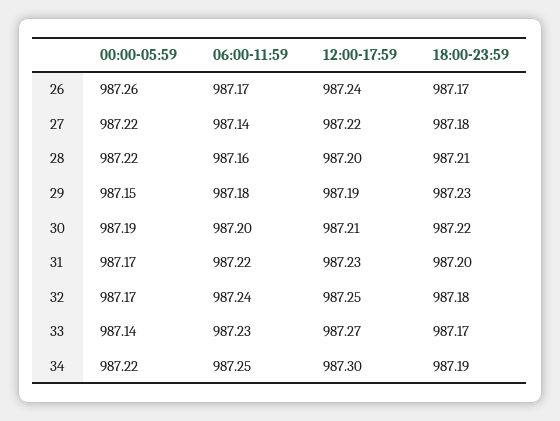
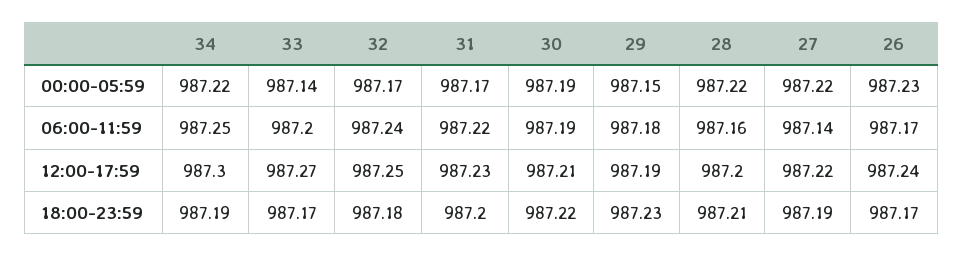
  {
    "00:00-05:59": {
-     "26": 987.26,
+     "26": 987.23,
      "27": 987.22,
      "28": 987.22,
      "29": 987.15,
      "30": 987.19,
      "31": 987.17,
      "32": 987.17,
      "33": 987.14,
      "34": 987.22
    },
    "06:00-11:59": {
      "26": 987.17,
      "27": 987.14,
      "28": 987.16,
      "29": 987.18,
-     "30": 987.2,
+     "30": 987.19,
      "31": 987.22,
      "32": 987.24,
-     "33": 987.23,
+     "33": 987.2,
      "34": 987.25
    },
    "12:00-17:59": {
      "26": 987.24,
      "27": 987.22,
      "28": 987.2,
      "29": 987.19,
      "30": 987.21,
      "31": 987.23,
      "32": 987.25,
      "33": 987.27,
      "34": 987.3
    },
    "18:00-23:59": {
      "26": 987.17,
-     "27": 987.18,
+     "27": 987.19,
      "28": 987.21,
      "29": 987.23,
      "30": 987.22,
      "31": 987.2,
      "32": 987.18,
      "33": 987.17,
      "34": 987.19
    }
  }

